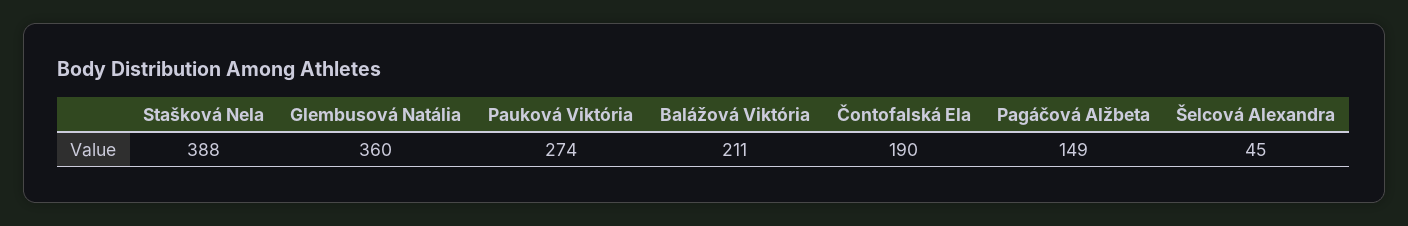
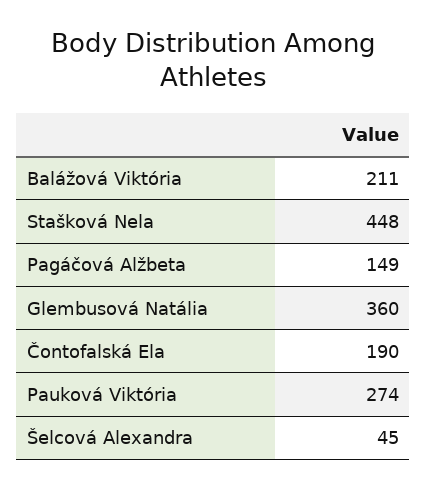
  {
-   "Stašková Nela": 388,
+   "Stašková Nela": 448,
    "Glembusová Natália": 360,
    "Pauková Viktória": 274,
    "Balážová Viktória": 211,
    "Čontofalská Ela": 190,
    "Pagáčová Alžbeta": 149,
    "Šelcová Alexandra": 45
  }

